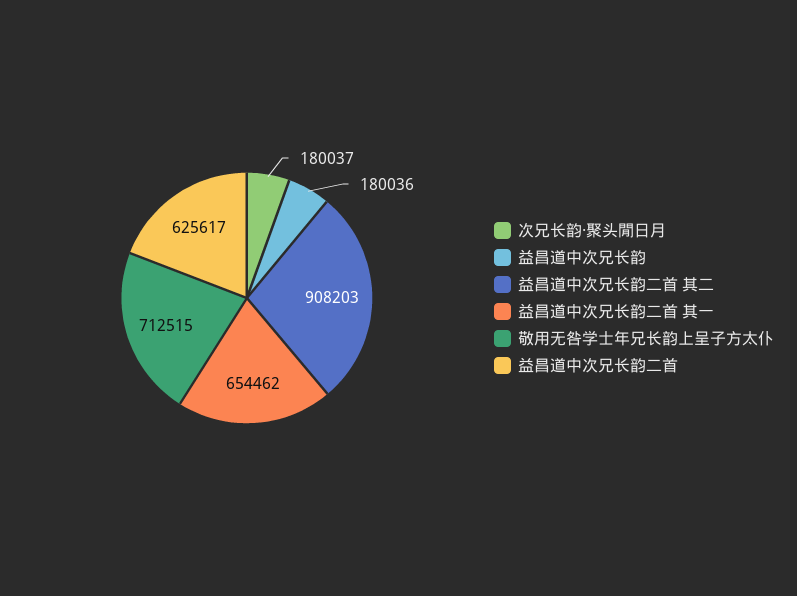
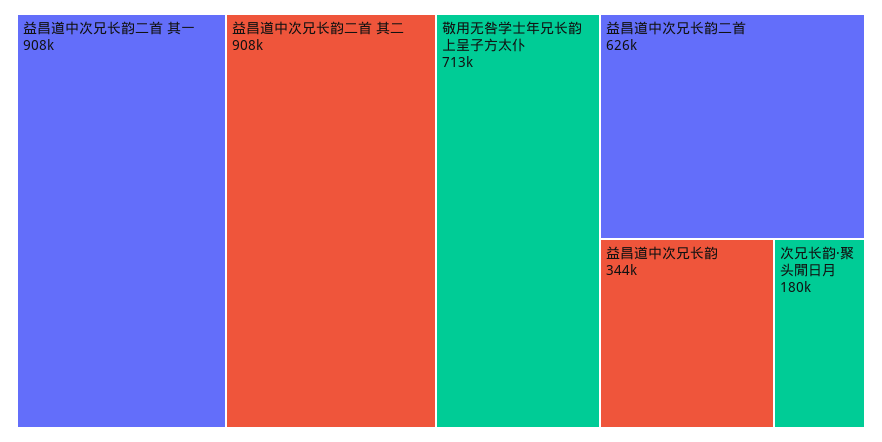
  {
    "次兄长韵·聚头閒日月": 180037,
-   "益昌道中次兄长韵": 180036,
+   "益昌道中次兄长韵": 344000,
    "益昌道中次兄长韵二首 其二": 908203,
-   "益昌道中次兄长韵二首 其一": 654462,
+   "益昌道中次兄长韵二首 其一": 908000,
    "敬用无咎学士年兄长韵上呈子方太仆": 712515,
    "益昌道中次兄长韵二首": 625617
  }

